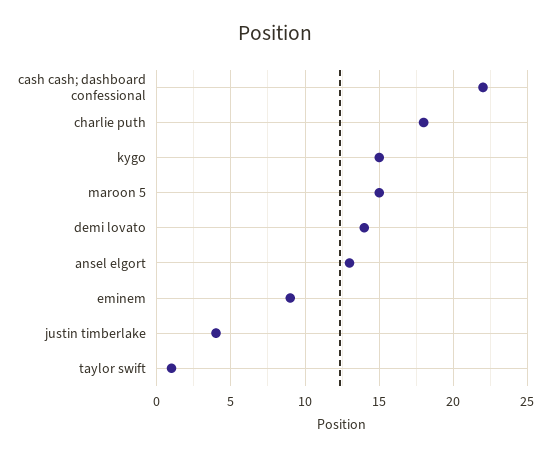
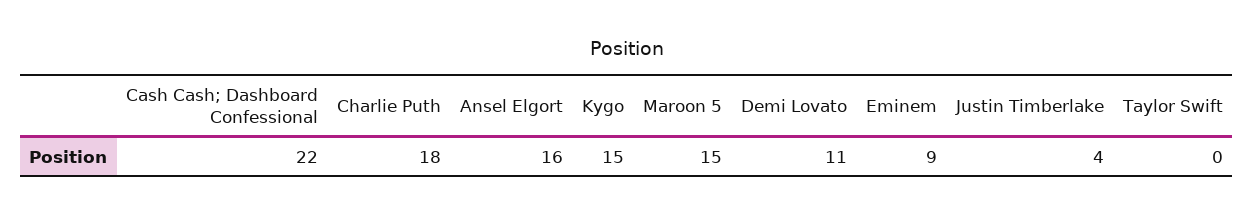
  {
    "cash cash; dashboard confessional": 22,
    "charlie puth": 18,
    "kygo": 15,
    "maroon 5": 15,
-   "demi lovato": 14,
+   "demi lovato": 11,
-   "ansel elgort": 13,
+   "ansel elgort": 16,
    "eminem": 9,
    "justin timberlake": 4,
-   "taylor swift": 1
+   "taylor swift": 0
  }

